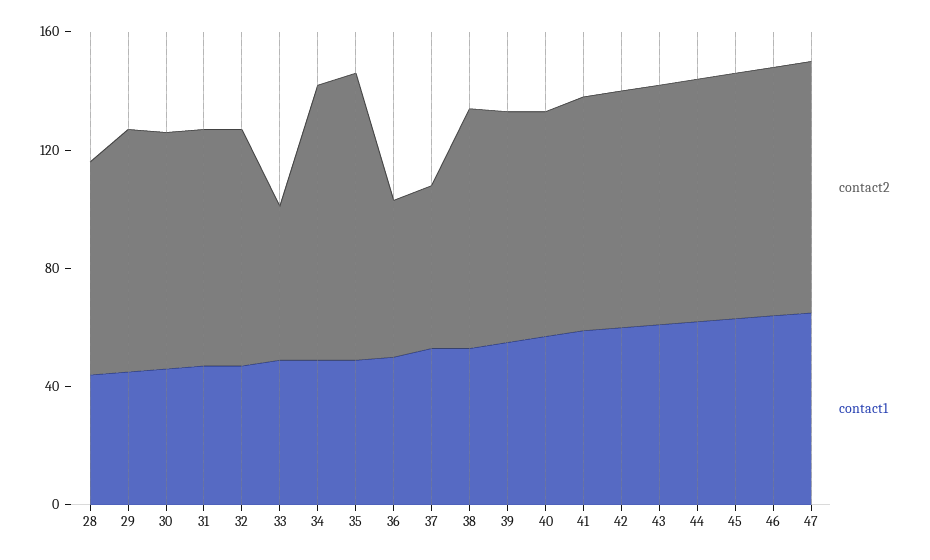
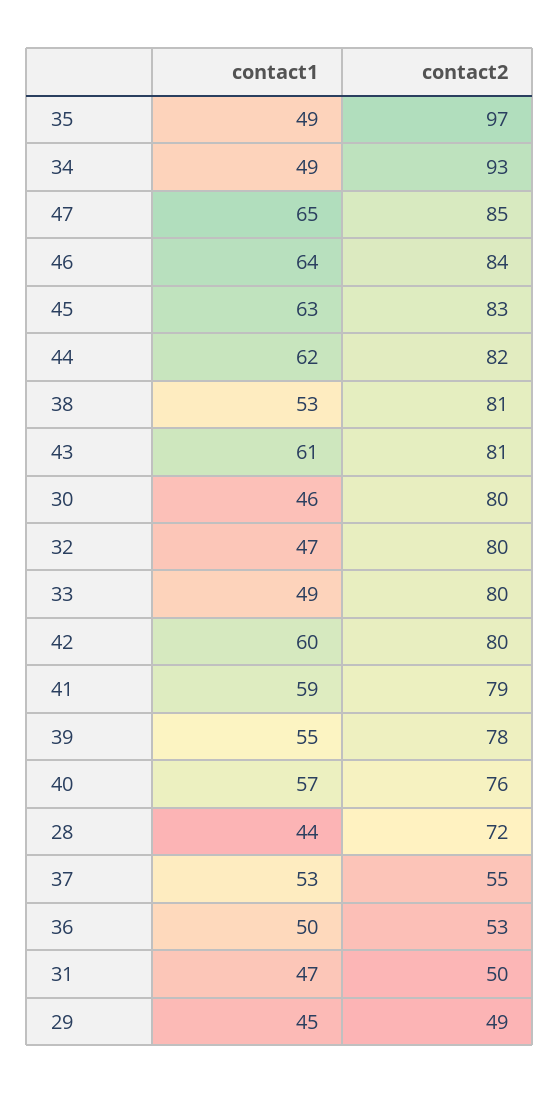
  {
    "contact2": {
      "28": 72,
-     "29": 80,
+     "29": 49,
      "30": 80,
-     "31": 80,
+     "31": 50,
      "32": 80,
-     "33": 50,
+     "33": 80,
      "34": 93,
      "35": 97,
      "36": 53,
      "37": 55,
      "38": 81,
      "39": 78,
      "40": 76,
      "41": 79,
      "42": 80,
      "43": 81,
      "44": 82,
      "45": 83,
      "46": 84,
      "47": 85
    },
    "contact1": {
      "28": 44,
      "29": 45,
      "30": 46,
      "31": 47,
      "32": 47,
      "33": 49,
      "34": 49,
      "35": 49,
      "36": 50,
      "37": 53,
      "38": 53,
      "39": 55,
      "40": 57,
      "41": 59,
      "42": 60,
      "43": 61,
      "44": 62,
      "45": 63,
      "46": 64,
      "47": 65
    }
  }

